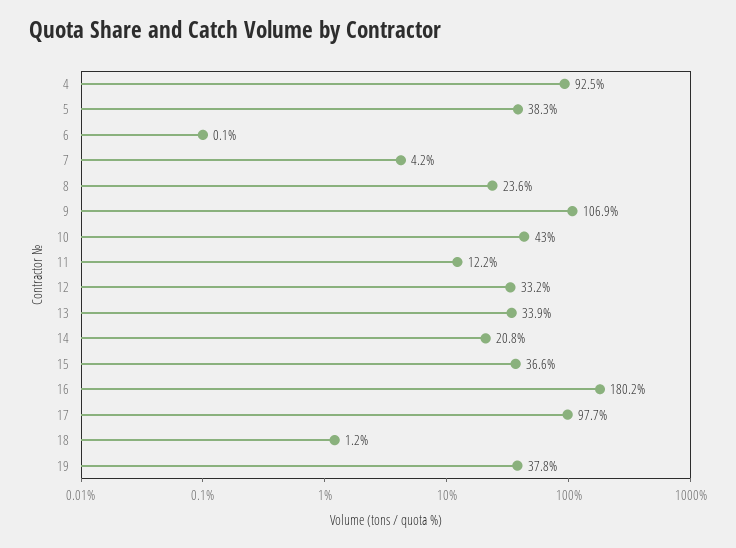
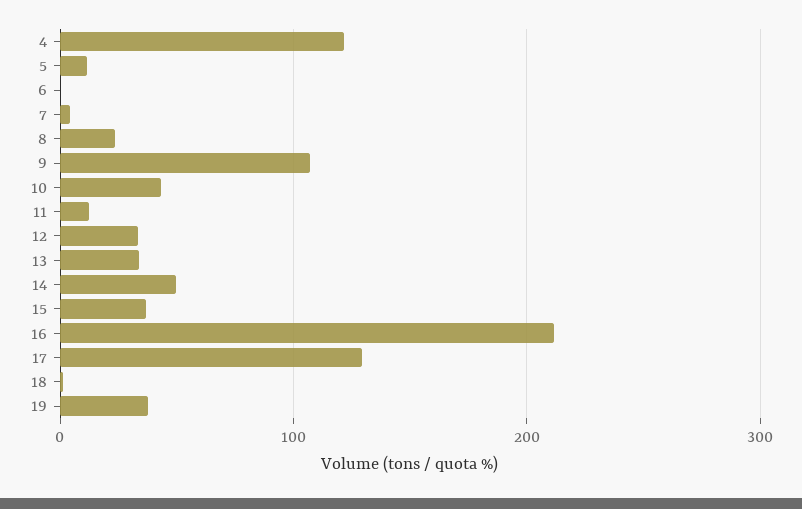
  {
-   "4": 92.5,
+   "4": 120,
-   "5": 38.3,
+   "5": 10,
    "6": 0.1,
    "7": 4.2,
    "8": 23.6,
    "9": 106.9,
    "10": 43,
    "11": 12.2,
    "12": 33.2,
    "13": 33.9,
-   "14": 20.8,
+   "14": 50,
    "15": 36.6,
-   "16": 180.2,
+   "16": 210,
-   "17": 97.7,
+   "17": 130,
    "18": 1.2,
    "19": 37.8
  }

